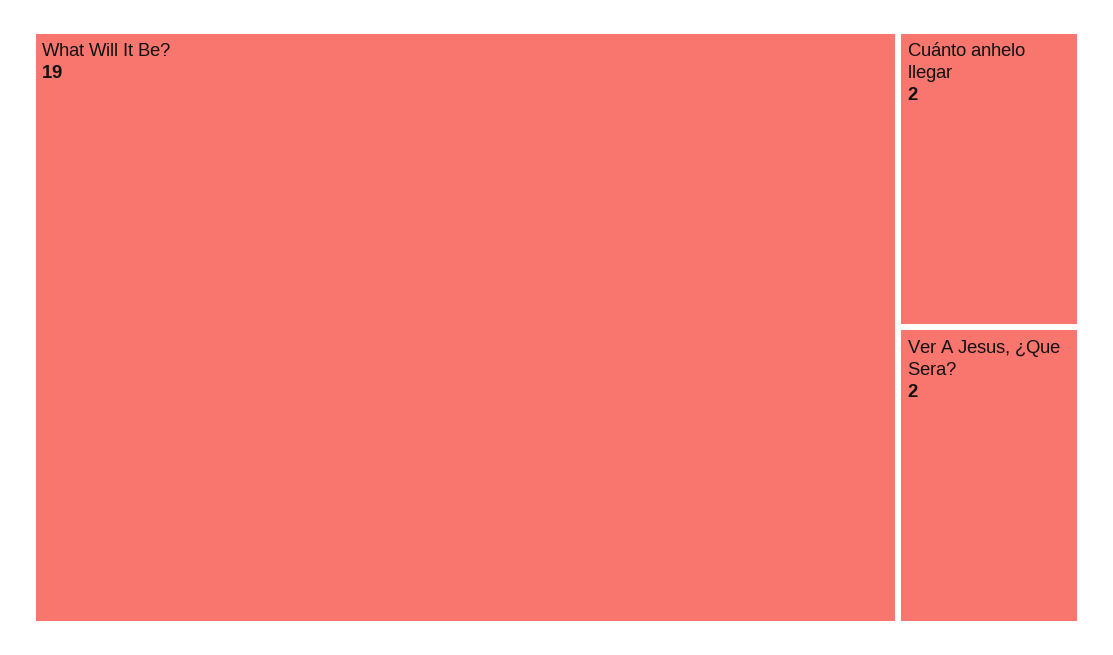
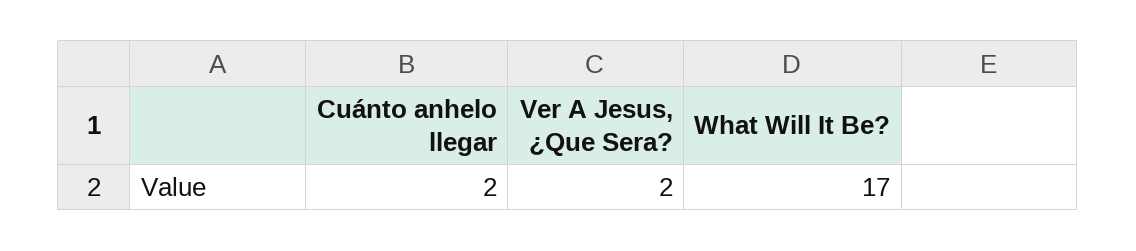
  {
-   "What Will It Be?": 19,
+   "What Will It Be?": 17,
    "Cuánto anhelo llegar": 2,
    "Ver A Jesus, ¿Que Sera?": 2
  }

